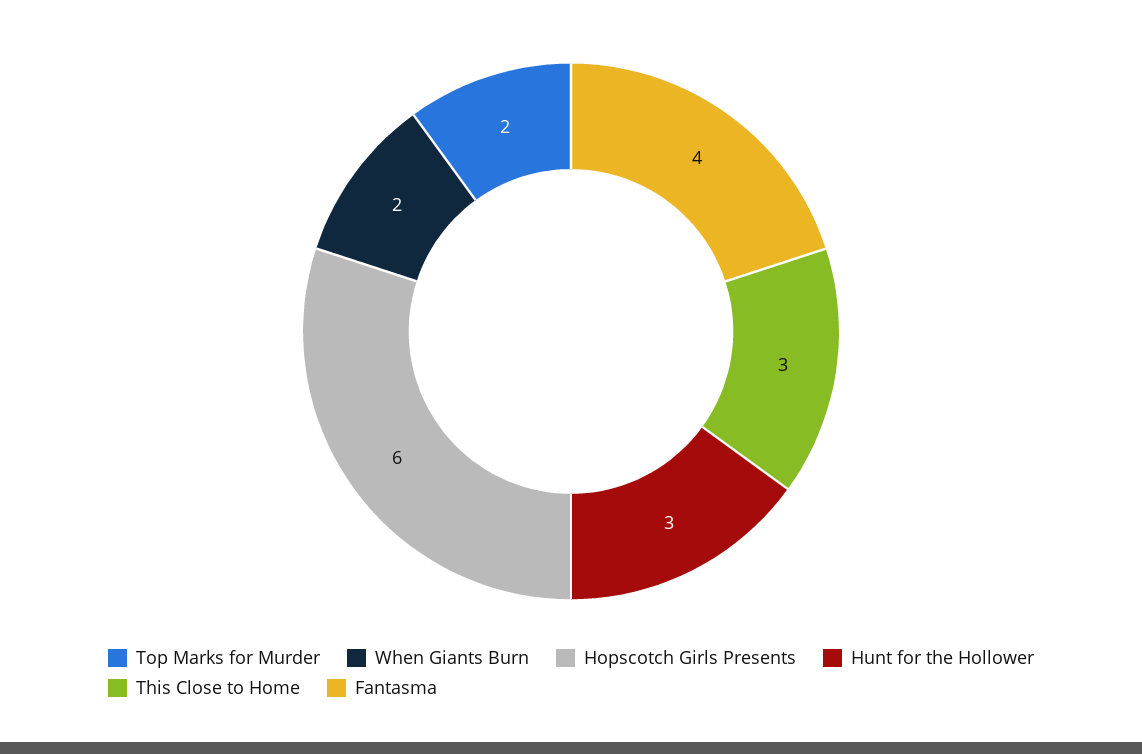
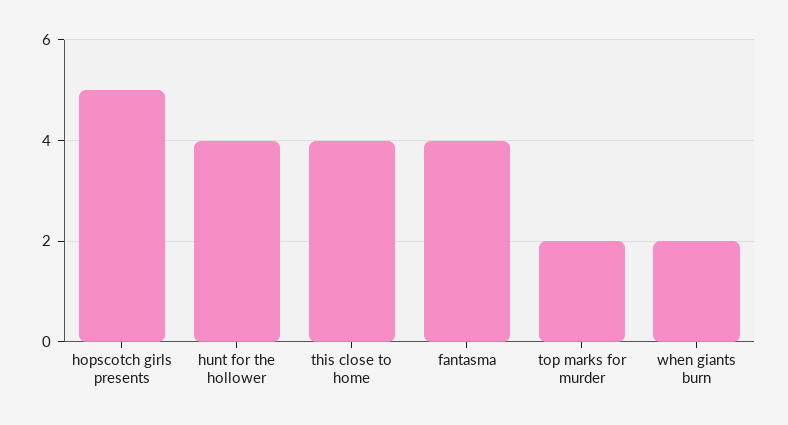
  {
    "Top Marks for Murder": 2,
    "When Giants Burn": 2,
-   "Hopscotch Girls Presents": 6,
+   "Hopscotch Girls Presents": 5,
-   "Hunt for the Hollower": 3,
+   "Hunt for the Hollower": 4,
-   "This Close to Home": 3,
+   "This Close to Home": 4,
    "Fantasma": 4
  }

